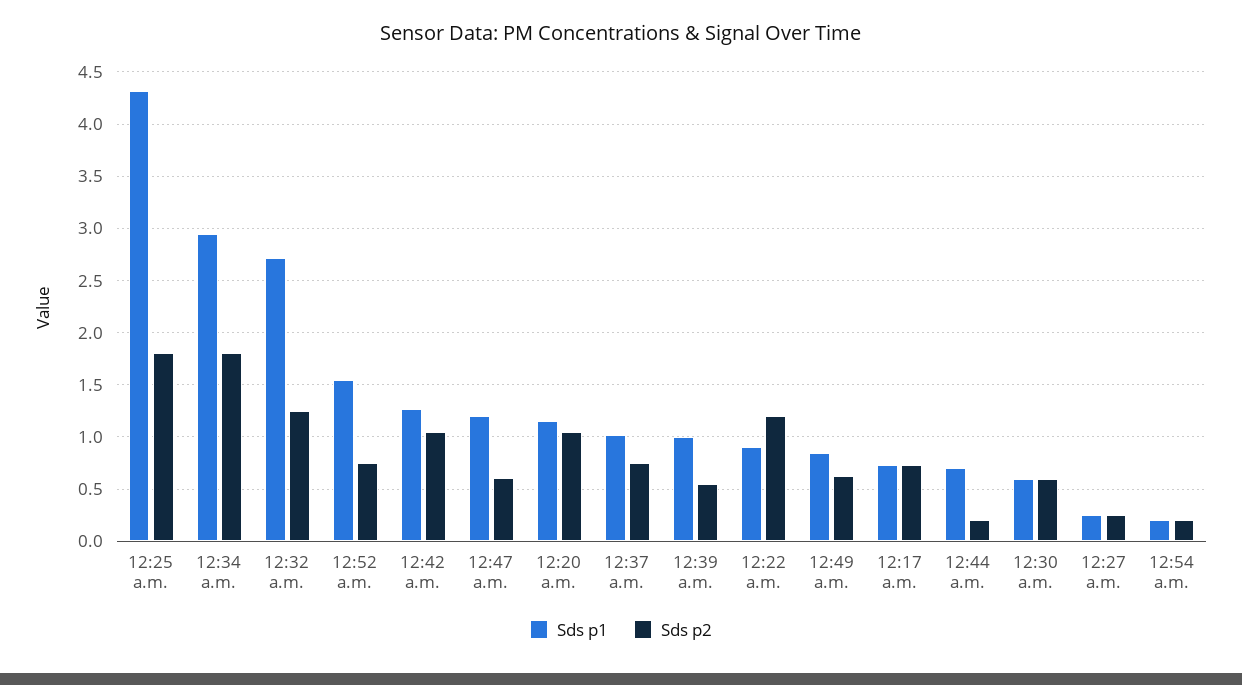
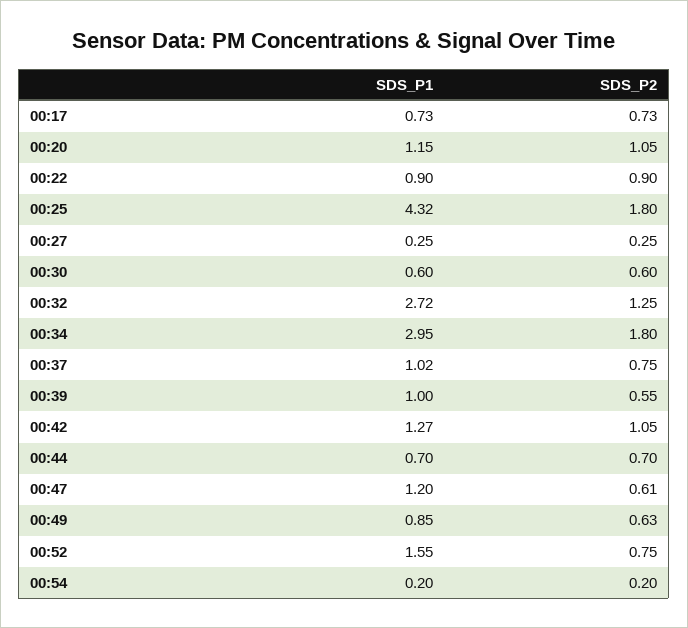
  {
    "Sds p1": {
      "12:25 a.m.": 4.32,
      "12:34 a.m.": 2.95,
      "12:32 a.m.": 2.72,
      "12:52 a.m.": 1.55,
      "12:42 a.m.": 1.27,
      "12:47 a.m.": 1.2,
      "12:20 a.m.": 1.15,
      "12:37 a.m.": 1.02,
      "12:39 a.m.": 1,
      "12:22 a.m.": 0.9,
      "12:49 a.m.": 0.85,
      "12:17 a.m.": 0.73,
      "12:44 a.m.": 0.7,
      "12:30 a.m.": 0.6,
      "12:27 a.m.": 0.25,
      "12:54 a.m.": 0.2
    },
    "Sds p2": {
      "12:25 a.m.": 1.8,
      "12:34 a.m.": 1.8,
      "12:32 a.m.": 1.25,
      "12:52 a.m.": 0.75,
      "12:42 a.m.": 1.05,
      "12:47 a.m.": 0.61,
      "12:20 a.m.": 1.05,
      "12:37 a.m.": 0.75,
      "12:39 a.m.": 0.55,
-     "12:22 a.m.": 1.2,
+     "12:22 a.m.": 0.9,
      "12:49 a.m.": 0.63,
      "12:17 a.m.": 0.73,
-     "12:44 a.m.": 0.2,
+     "12:44 a.m.": 0.7,
      "12:30 a.m.": 0.6,
      "12:27 a.m.": 0.25,
      "12:54 a.m.": 0.2
    }
  }

